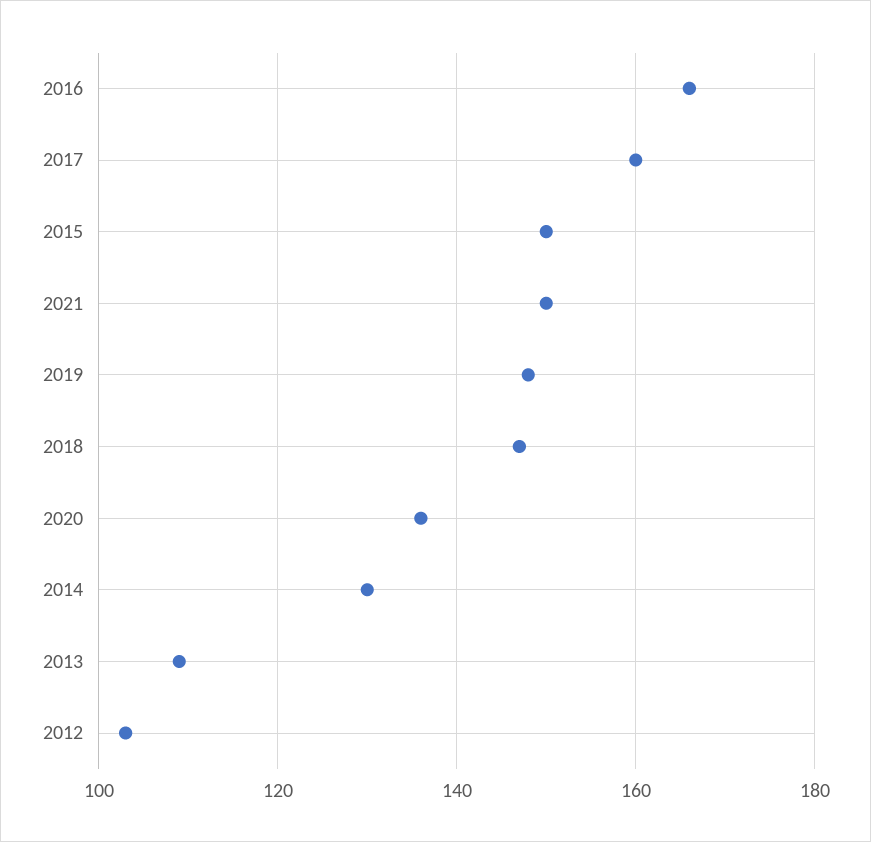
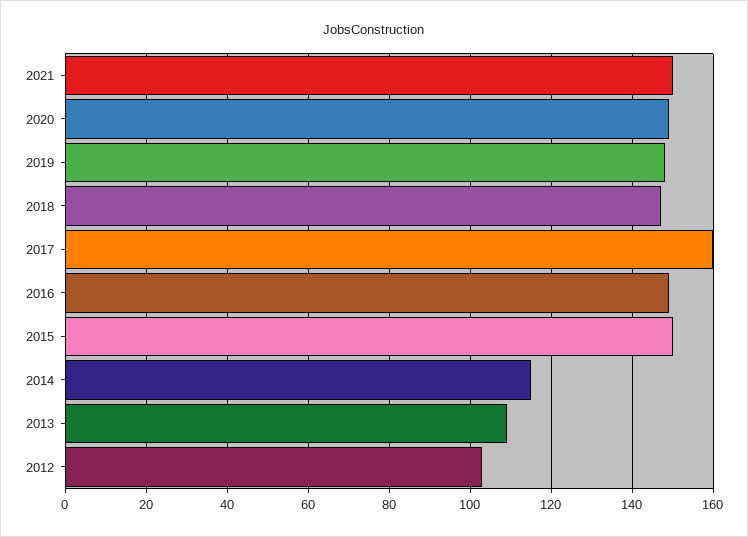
  {
-   "2016": 165,
+   "2016": 150,
    "2017": 160,
    "2015": 150,
    "2021": 150,
    "2019": 150,
    "2018": 145,
-   "2020": 135,
+   "2020": 150,
-   "2014": 130,
+   "2014": 115,
    "2013": 110,
    "2012": 105
  }

